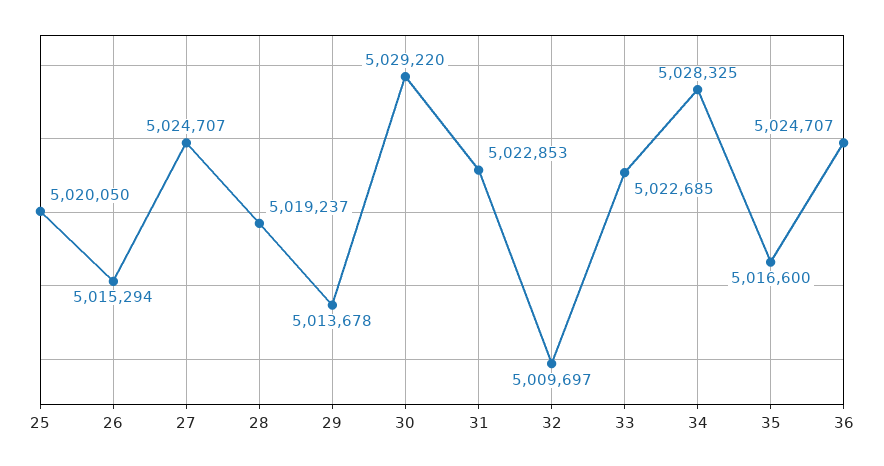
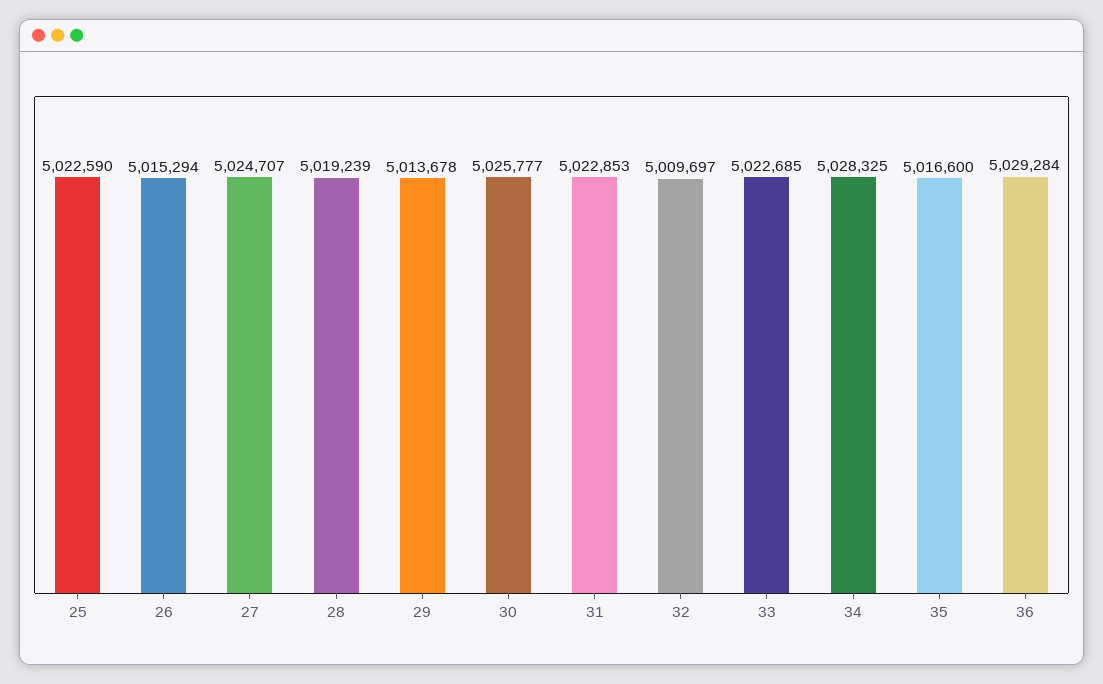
  {
-   "25": 5020050,
+   "25": 5022590,
    "26": 5015294,
    "27": 5024707,
-   "28": 5019237,
+   "28": 5019239,
    "29": 5013678,
-   "30": 5029220,
+   "30": 5025777,
    "31": 5022853,
    "32": 5009697,
    "33": 5022685,
    "34": 5028325,
    "35": 5016600,
-   "36": 5024707
+   "36": 5029284
  }

